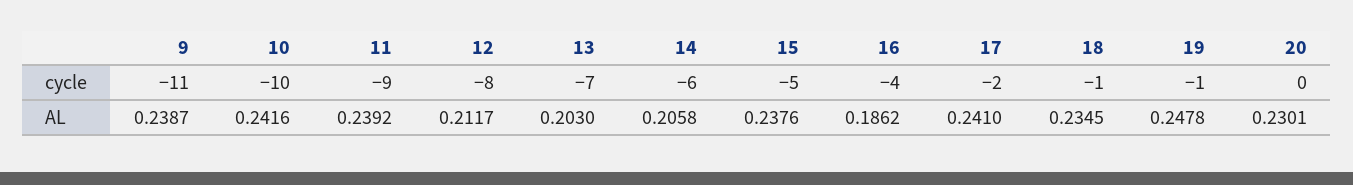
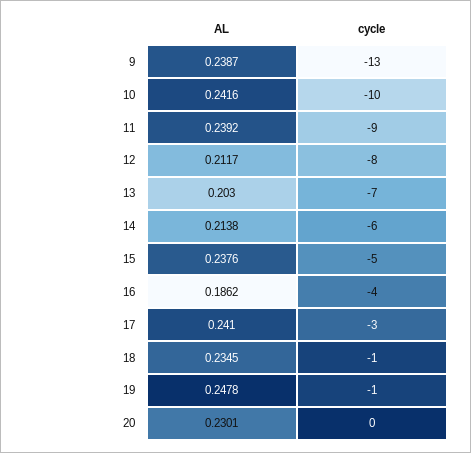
  {
    "9": {
-     "cycle": -11,
+     "cycle": -13,
      "AL": 0.2387
    },
    "10": {
      "cycle": -10,
      "AL": 0.2416
    },
    "11": {
      "cycle": -9,
      "AL": 0.2392
    },
    "12": {
      "cycle": -8,
      "AL": 0.2117
    },
    "13": {
      "cycle": -7,
      "AL": 0.203
    },
    "14": {
      "cycle": -6,
-     "AL": 0.2058
+     "AL": 0.2138
    },
    "15": {
      "cycle": -5,
      "AL": 0.2376
    },
    "16": {
      "cycle": -4,
      "AL": 0.1862
    },
    "17": {
-     "cycle": -2,
+     "cycle": -3,
      "AL": 0.241
    },
    "18": {
      "cycle": -1,
      "AL": 0.2345
    },
    "19": {
      "cycle": -1,
      "AL": 0.2478
    },
    "20": {
      "cycle": 0,
      "AL": 0.2301
    }
  }

